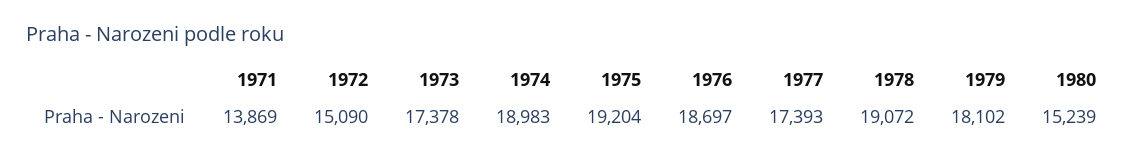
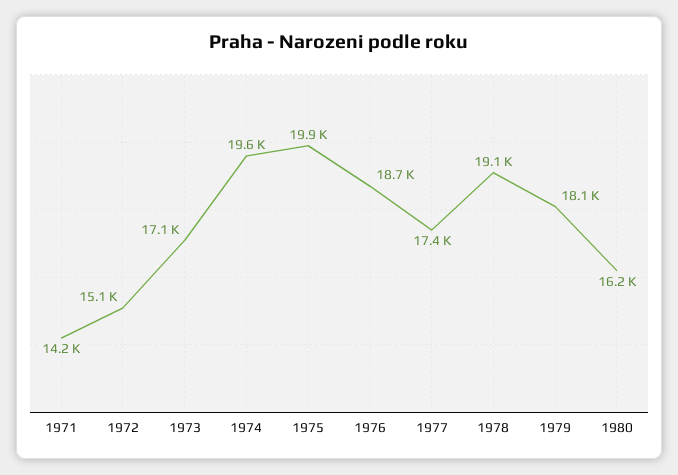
  {
-   "1971": 13869,
+   "1971": 14200,
    "1972": 15090,
-   "1973": 17378,
+   "1973": 17100,
-   "1974": 18983,
+   "1974": 19600,
-   "1975": 19204,
+   "1975": 19900,
    "1976": 18697,
    "1977": 17393,
    "1978": 19072,
    "1979": 18102,
-   "1980": 15239
+   "1980": 16200
  }

